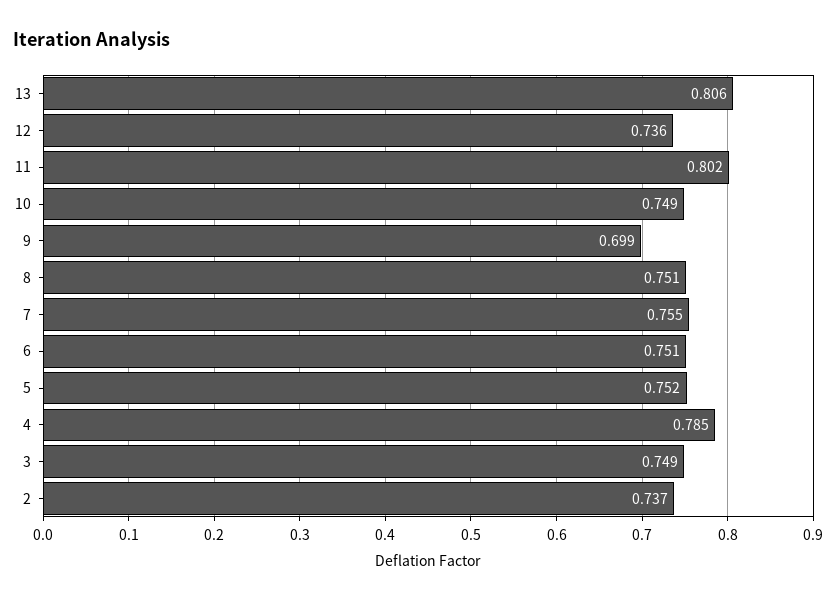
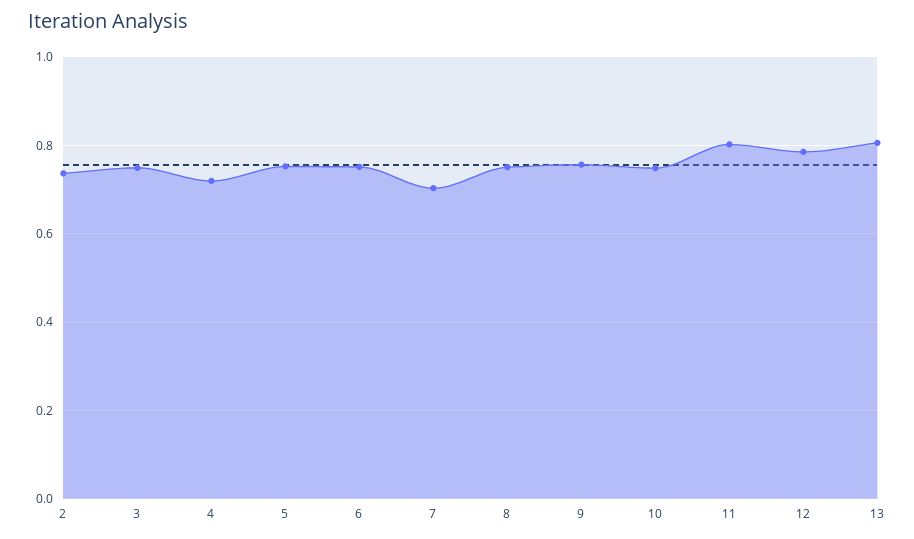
  {
    "13": 0.806,
-   "12": 0.736,
+   "12": 0.78,
    "11": 0.802,
    "10": 0.749,
-   "9": 0.699,
+   "9": 0.76,
    "8": 0.751,
-   "7": 0.755,
+   "7": 0.7,
    "6": 0.751,
    "5": 0.752,
-   "4": 0.785,
+   "4": 0.72,
    "3": 0.749,
    "2": 0.737
  }

